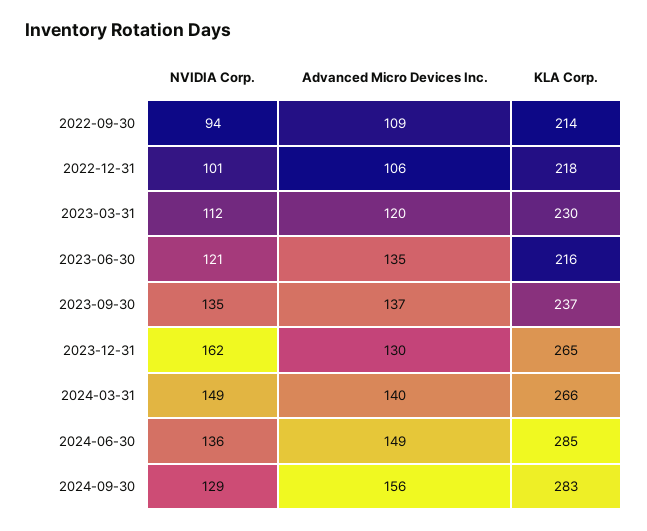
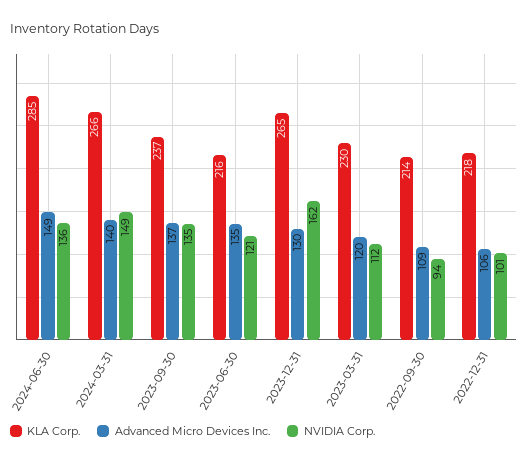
  {
    "NVIDIA Corp.": {
      "2022-09-30": 94,
      "2022-12-31": 101,
      "2023-03-31": 112,
      "2023-06-30": 121,
      "2023-09-30": 135,
      "2023-12-31": 162,
      "2024-03-31": 149,
-     "2024-06-30": 136,
+     "2024-06-30": 136
-     "2024-09-30": 129
    },
    "Advanced Micro Devices Inc.": {
      "2022-09-30": 109,
      "2022-12-31": 106,
      "2023-03-31": 120,
      "2023-06-30": 135,
      "2023-09-30": 137,
      "2023-12-31": 130,
      "2024-03-31": 140,
-     "2024-06-30": 149,
+     "2024-06-30": 149
-     "2024-09-30": 156
    },
    "KLA Corp.": {
      "2022-09-30": 214,
      "2022-12-31": 218,
      "2023-03-31": 230,
      "2023-06-30": 216,
      "2023-09-30": 237,
      "2023-12-31": 265,
      "2024-03-31": 266,
-     "2024-06-30": 285,
+     "2024-06-30": 285
-     "2024-09-30": 283
    }
  }

